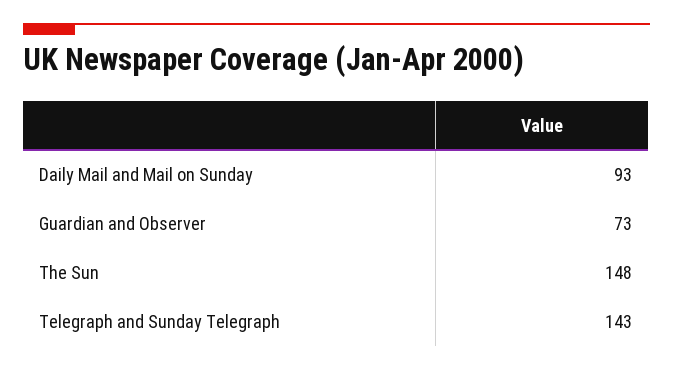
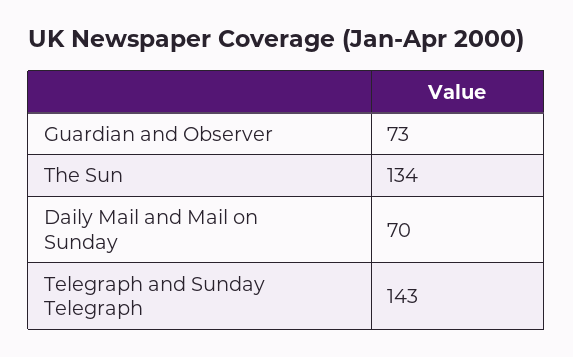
  {
-   "Daily Mail and Mail on Sunday": 93,
+   "Daily Mail and Mail on Sunday": 70,
    "Guardian and Observer": 73,
-   "The Sun": 148,
+   "The Sun": 134,
    "Telegraph and Sunday Telegraph": 143
  }

